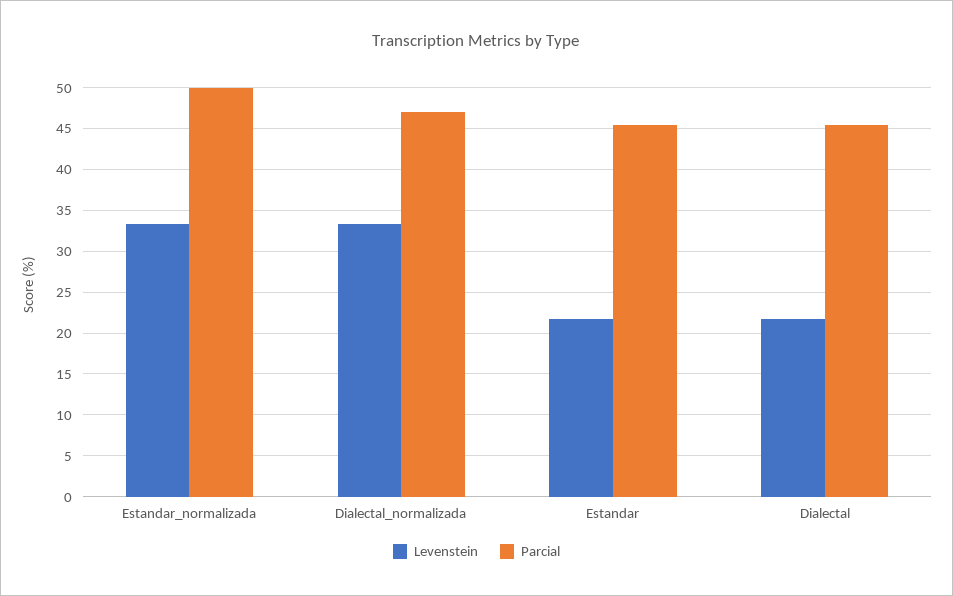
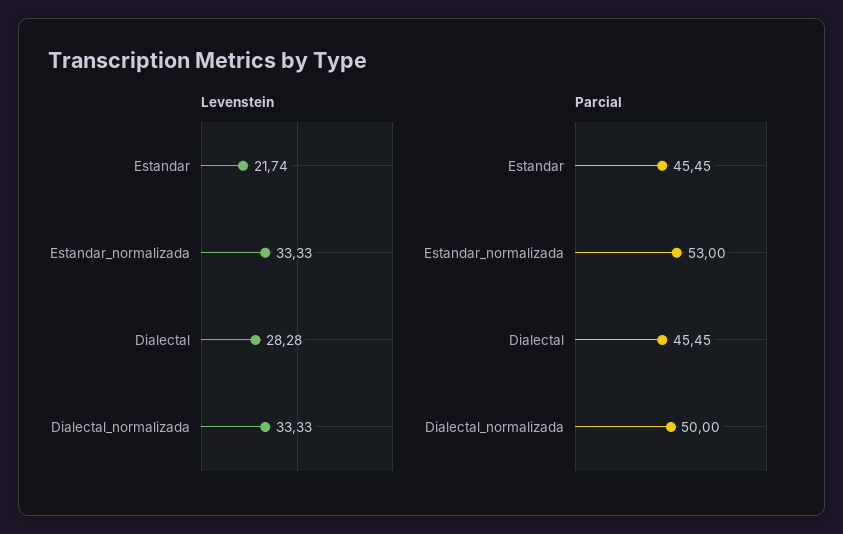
  {
    "Levenstein": {
      "Estandar_normalizada": 33.33,
      "Dialectal_normalizada": 33.33,
      "Estandar": 21.74,
-     "Dialectal": 22
+     "Dialectal": 28.28
    },
    "Parcial": {
-     "Estandar_normalizada": 50,
+     "Estandar_normalizada": 53,
-     "Dialectal_normalizada": 47,
+     "Dialectal_normalizada": 50,
      "Estandar": 45.45,
      "Dialectal": 45.45
    }
  }

